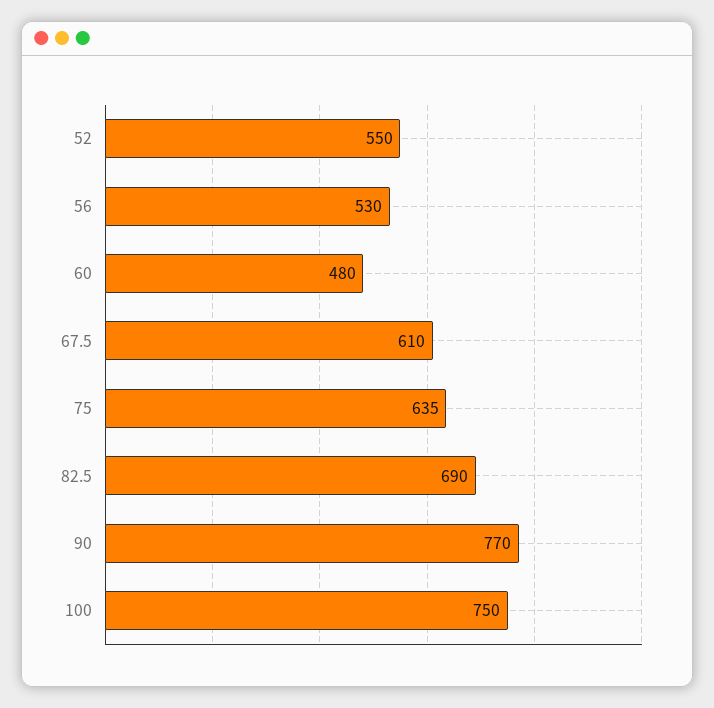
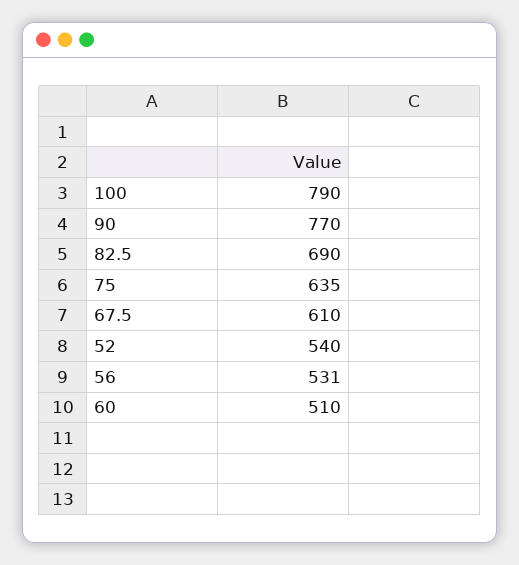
  {
-   "52": 550,
+   "52": 540,
-   "56": 530,
+   "56": 531,
-   "60": 480,
+   "60": 510,
    "67.5": 610,
    "75": 635,
    "82.5": 690,
    "90": 770,
-   "100": 750
+   "100": 790
  }

